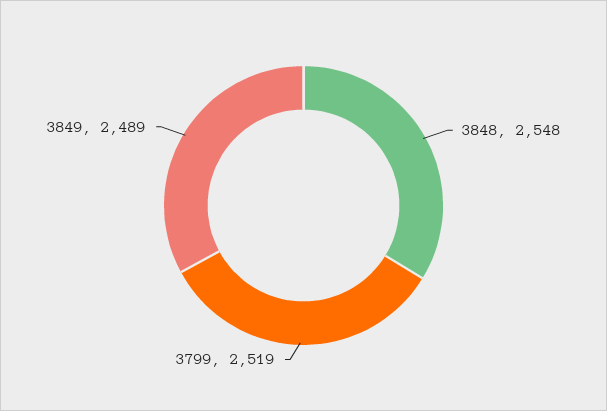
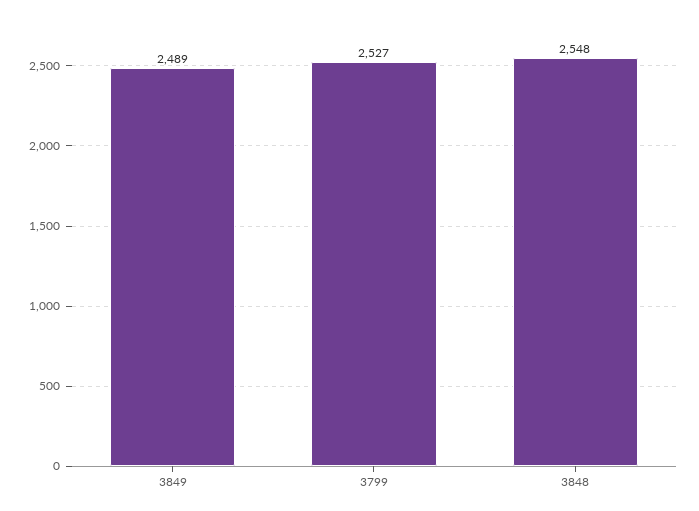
  {
    "3848": 2548,
-   "3799": 2519,
+   "3799": 2527,
    "3849": 2489
  }

